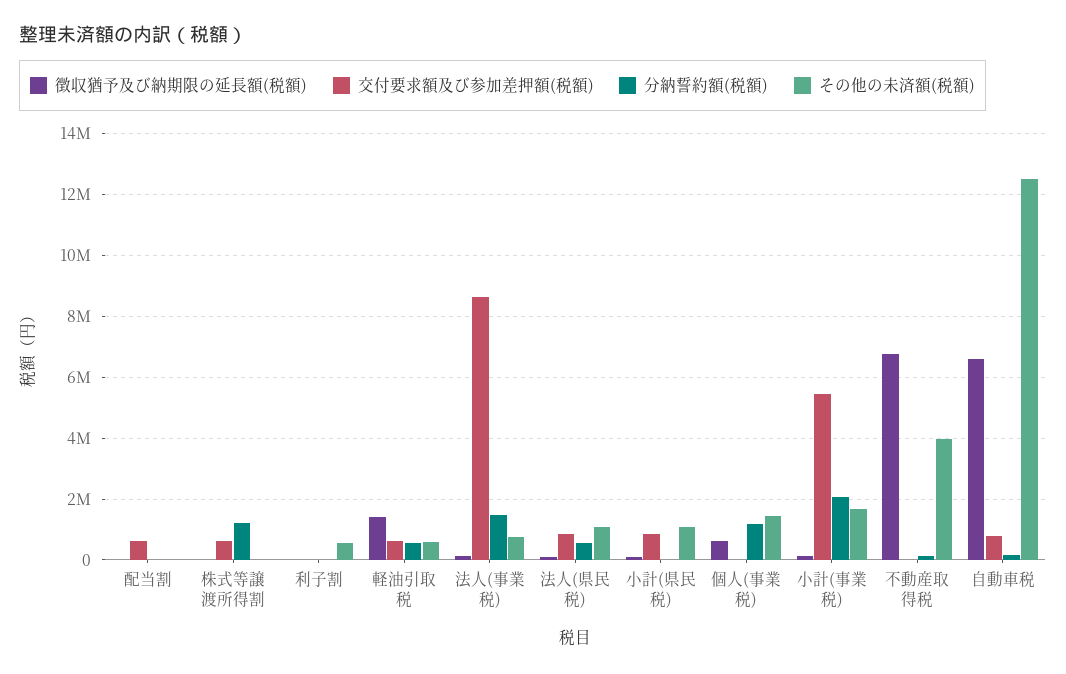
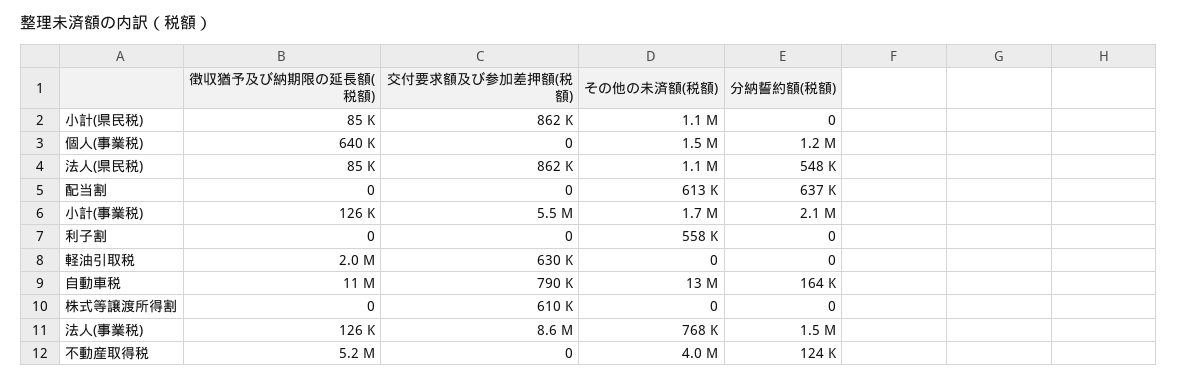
  {
    "徴収猶予及び納期限の延長額(税額)": {
      "配当割": 0,
      "株式等譲渡所得割": 0,
      "利子割": 0,
-     "軽油引取税": 1400000,
+     "軽油引取税": 2000000,
      "法人(事業税)": 126000,
      "法人(県民税)": 85000,
      "小計(県民税)": 85000,
      "個人(事業税)": 640000,
      "小計(事業税)": 126000,
-     "不動産取得税": 6800000,
+     "不動産取得税": 5200000,
-     "自動車税": 6600000
+     "自動車税": 11000000
    },
    "交付要求額及び参加差押額(税額)": {
-     "配当割": 600000,
+     "配当割": 0,
      "株式等譲渡所得割": 610000,
      "利子割": 0,
      "軽油引取税": 630000,
      "法人(事業税)": 8600000,
      "法人(県民税)": 862000,
      "小計(県民税)": 862000,
      "個人(事業税)": 0,
      "小計(事業税)": 5500000,
      "不動産取得税": 0,
      "自動車税": 790000
    },
    "分納誓約額(税額)": {
-     "配当割": 0,
+     "配当割": 637000,
-     "株式等譲渡所得割": 1200000,
+     "株式等譲渡所得割": 0,
      "利子割": 0,
-     "軽油引取税": 600000,
+     "軽油引取税": 0,
      "法人(事業税)": 1500000,
      "法人(県民税)": 548000,
      "小計(県民税)": 0,
      "個人(事業税)": 1200000,
      "小計(事業税)": 2100000,
      "不動産取得税": 124000,
      "自動車税": 164000
    },
    "その他の未済額(税額)": {
-     "配当割": 0,
+     "配当割": 613000,
      "株式等譲渡所得割": 0,
      "利子割": 558000,
-     "軽油引取税": 600000,
+     "軽油引取税": 0,
      "法人(事業税)": 768000,
      "法人(県民税)": 1100000,
      "小計(県民税)": 1100000,
      "個人(事業税)": 1500000,
      "小計(事業税)": 1700000,
      "不動産取得税": 4000000,
      "自動車税": 13000000
    }
  }

